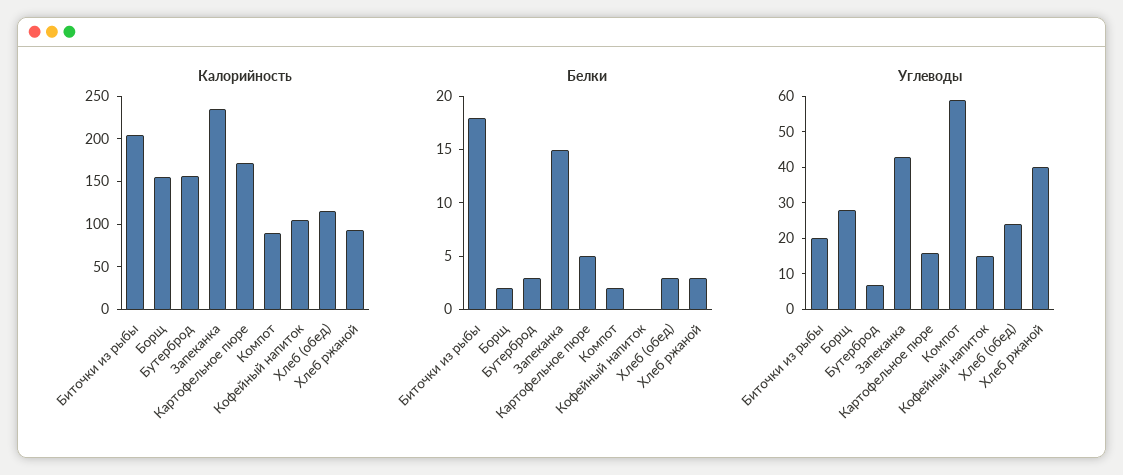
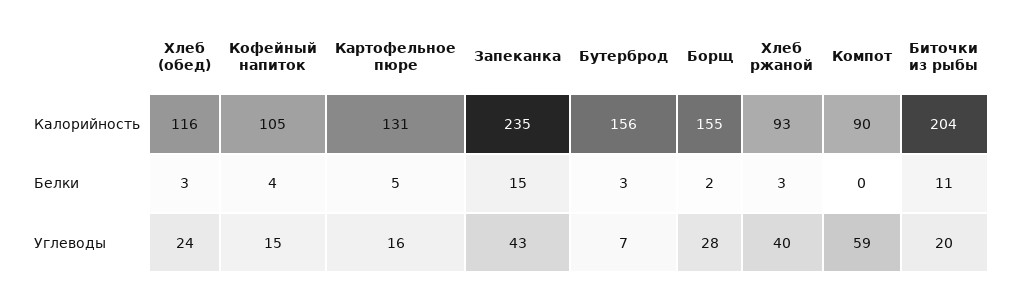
  {
    "Калорийность": {
      "Биточки из рыбы": 204,
      "Борщ": 155,
      "Бутерброд": 156,
      "Запеканка": 235,
-     "Картофельное пюре": 170,
+     "Картофельное пюре": 131,
      "Компот": 90,
      "Кофейный напиток": 105,
      "Хлеб (обед)": 116,
      "Хлеб ржаной": 93
    },
    "Белки": {
-     "Биточки из рыбы": 18,
+     "Биточки из рыбы": 11,
      "Борщ": 2,
      "Бутерброд": 3,
      "Запеканка": 15,
      "Картофельное пюре": 5,
-     "Компот": 2,
+     "Компот": 0,
-     "Кофейный напиток": 0,
+     "Кофейный напиток": 4,
      "Хлеб (обед)": 3,
      "Хлеб ржаной": 3
    },
    "Углеводы": {
      "Биточки из рыбы": 20,
      "Борщ": 28,
      "Бутерброд": 7,
      "Запеканка": 43,
      "Картофельное пюре": 16,
      "Компот": 59,
      "Кофейный напиток": 15,
      "Хлеб (обед)": 24,
      "Хлеб ржаной": 40
    }
  }

